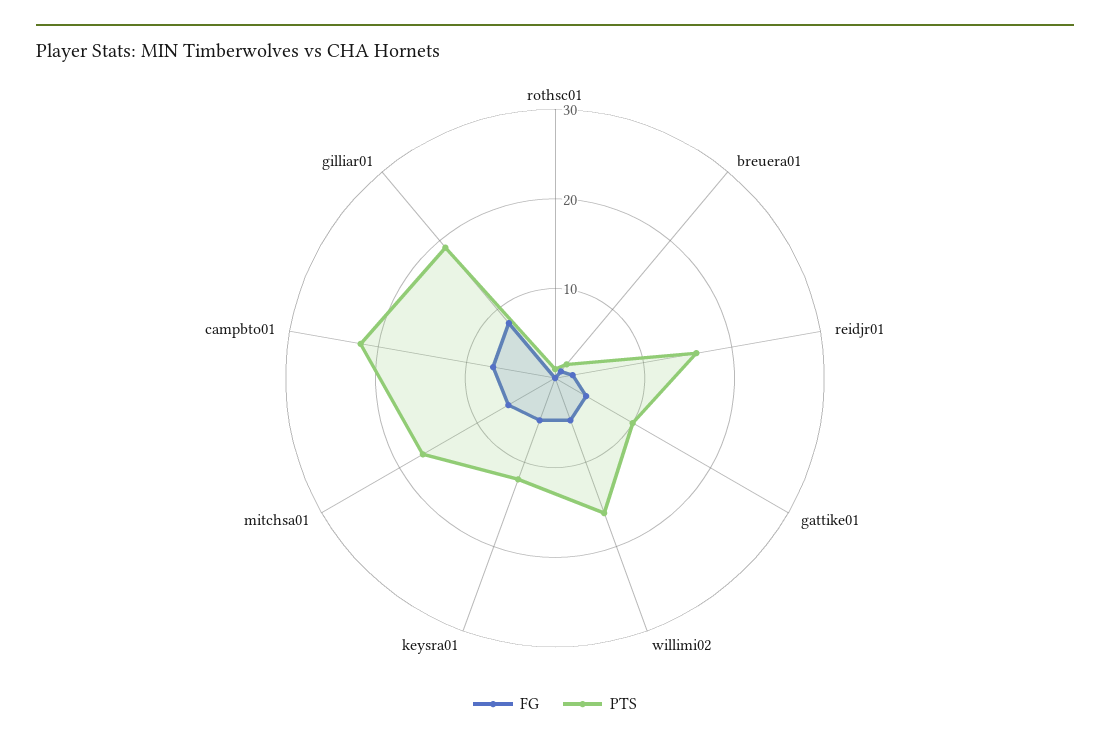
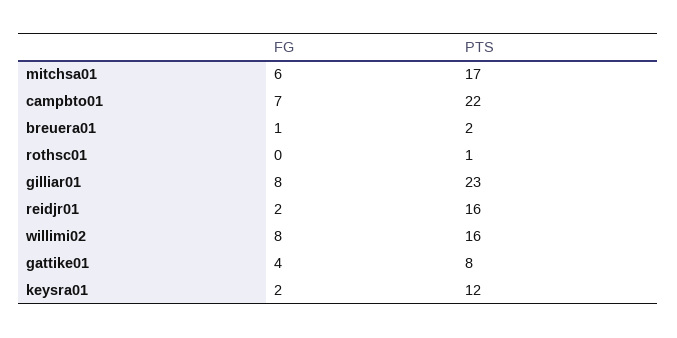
  {
    "FG": {
      "rothsc01": 0,
      "breuera01": 1,
      "reidjr01": 2,
      "gattike01": 4,
-     "willimi02": 5,
+     "willimi02": 8,
-     "keysra01": 5,
+     "keysra01": 2,
      "mitchsa01": 6,
      "campbto01": 7,
      "gilliar01": 8
    },
    "PTS": {
      "rothsc01": 1,
      "breuera01": 2,
      "reidjr01": 16,
-     "gattike01": 10,
+     "gattike01": 8,
      "willimi02": 16,
      "keysra01": 12,
      "mitchsa01": 17,
      "campbto01": 22,
-     "gilliar01": 19
+     "gilliar01": 23
    }
  }

